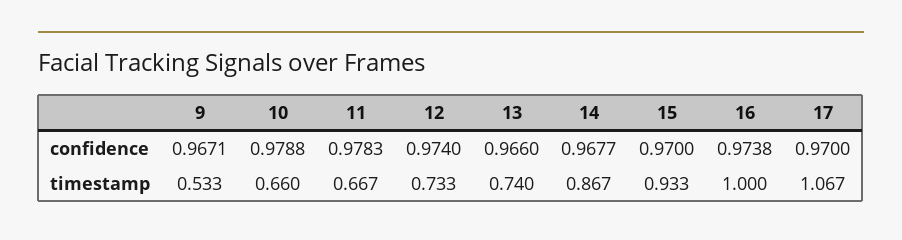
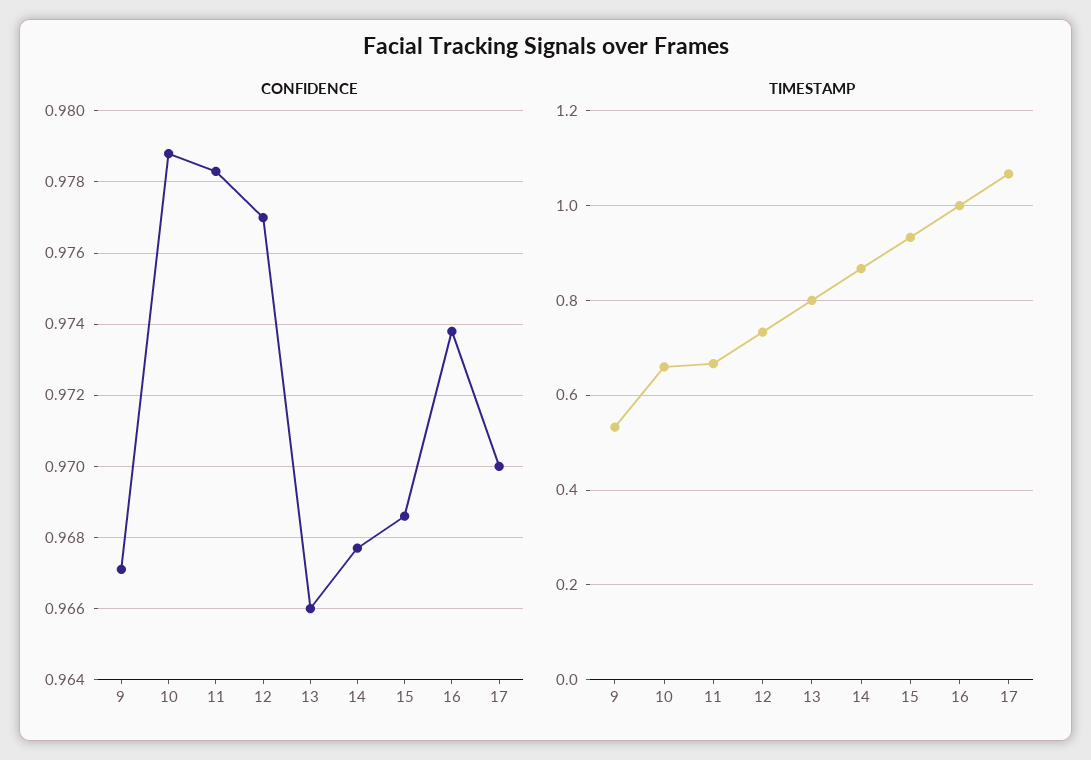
  {
    "confidence": {
      "9": 0.9671,
      "10": 0.9788,
      "11": 0.9783,
-     "12": 0.974,
+     "12": 0.977,
      "13": 0.966,
      "14": 0.9677,
-     "15": 0.97,
+     "15": 0.9685,
      "16": 0.9738,
      "17": 0.97
    },
    "timestamp": {
      "9": 0.533,
      "10": 0.66,
      "11": 0.667,
      "12": 0.733,
-     "13": 0.74,
+     "13": 0.8,
      "14": 0.867,
      "15": 0.933,
      "16": 1,
      "17": 1.067
    }
  }

